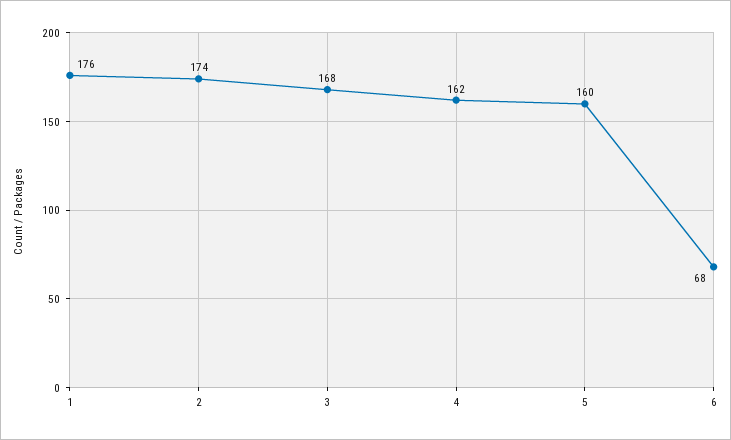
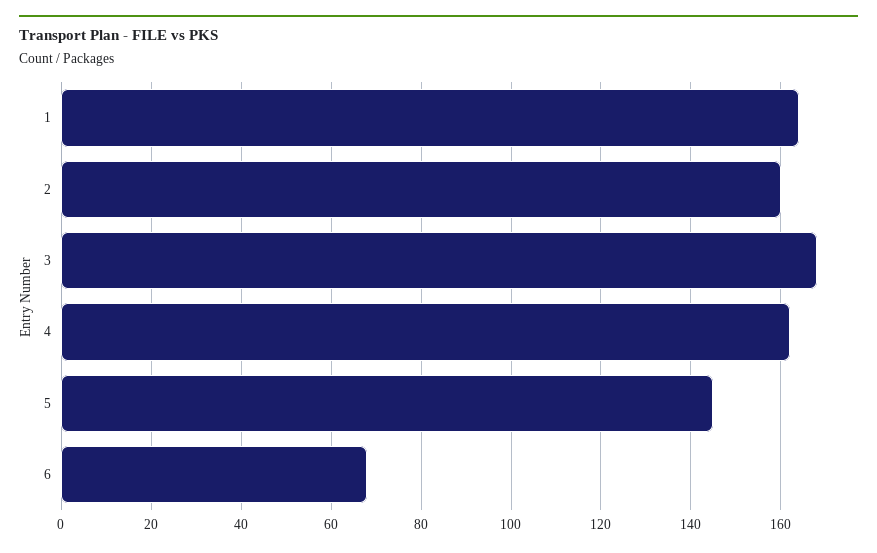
  {
-   "1": 176,
+   "1": 165,
-   "2": 174,
+   "2": 160,
    "3": 168,
    "4": 162,
-   "5": 160,
+   "5": 145,
    "6": 68
  }

